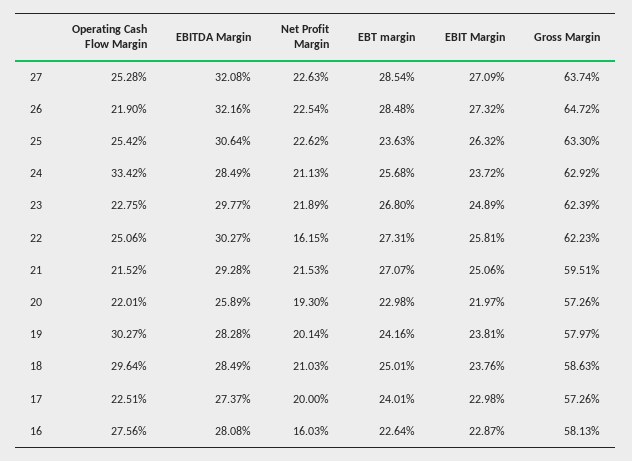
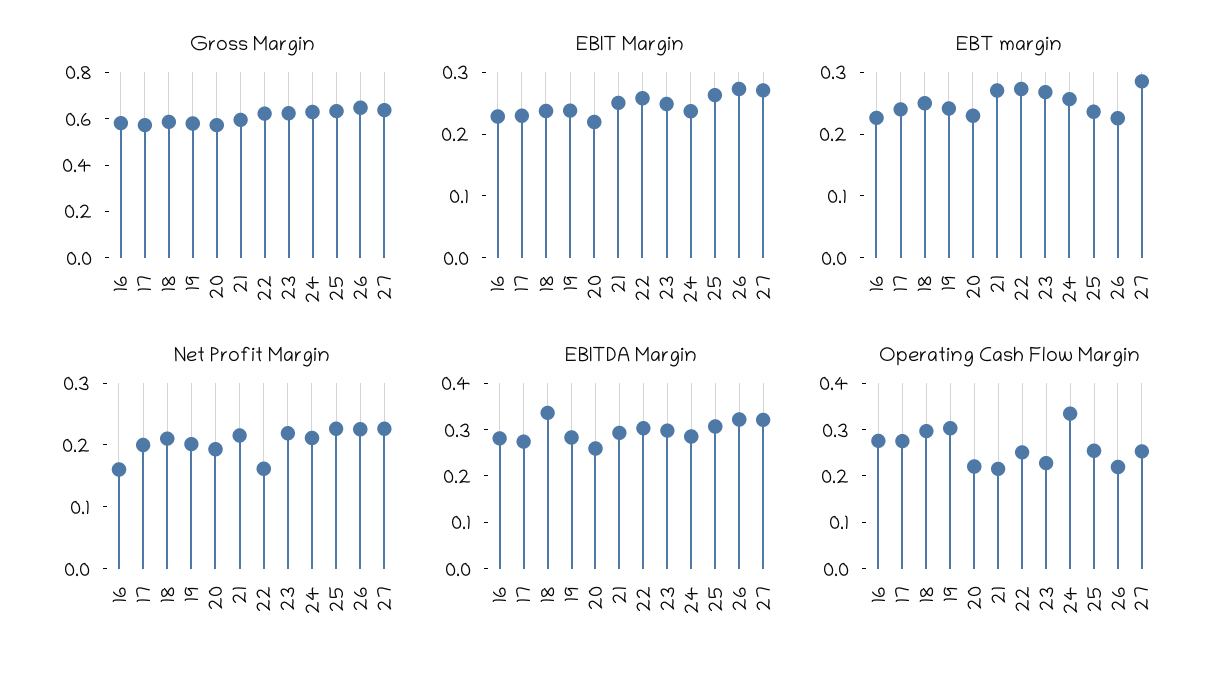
  {
    "Operating Cash Flow Margin": {
      "27": 0.2528,
      "26": 0.219,
      "25": 0.2542,
      "24": 0.3342,
      "23": 0.2275,
      "22": 0.2506,
      "21": 0.2152,
      "20": 0.2201,
      "19": 0.3027,
      "18": 0.2964,
-     "17": 0.2251,
+     "17": 0.28,
      "16": 0.2756
    },
    "EBITDA Margin": {
      "27": 0.3208,
      "26": 0.3216,
      "25": 0.3064,
      "24": 0.2849,
      "23": 0.2977,
      "22": 0.3027,
      "21": 0.2928,
      "20": 0.2589,
      "19": 0.2828,
-     "18": 0.2849,
+     "18": 0.34,
      "17": 0.2737,
      "16": 0.2808
    },
    "Net Profit Margin": {
      "27": 0.2263,
      "26": 0.2254,
      "25": 0.2262,
      "24": 0.2113,
      "23": 0.2189,
      "22": 0.1615,
      "21": 0.2153,
      "20": 0.193,
      "19": 0.2014,
      "18": 0.2103,
      "17": 0.2,
      "16": 0.1603
    },
    "EBT margin": {
      "27": 0.2854,
-     "26": 0.2848,
+     "26": 0.22,
      "25": 0.2363,
      "24": 0.2568,
      "23": 0.268,
      "22": 0.2731,
      "21": 0.2707,
      "20": 0.2298,
      "19": 0.2416,
      "18": 0.2501,
      "17": 0.2401,
      "16": 0.2264
    },
    "EBIT Margin": {
      "27": 0.2709,
      "26": 0.2732,
      "25": 0.2632,
      "24": 0.2372,
      "23": 0.2489,
      "22": 0.2581,
      "21": 0.2506,
      "20": 0.2197,
      "19": 0.2381,
      "18": 0.2376,
      "17": 0.2298,
      "16": 0.2287
    },
    "Gross Margin": {
      "27": 0.6374,
      "26": 0.6472,
      "25": 0.633,
      "24": 0.6292,
      "23": 0.6239,
      "22": 0.6223,
      "21": 0.5951,
      "20": 0.5726,
      "19": 0.5797,
      "18": 0.5863,
      "17": 0.5726,
      "16": 0.5813
    }
  }

